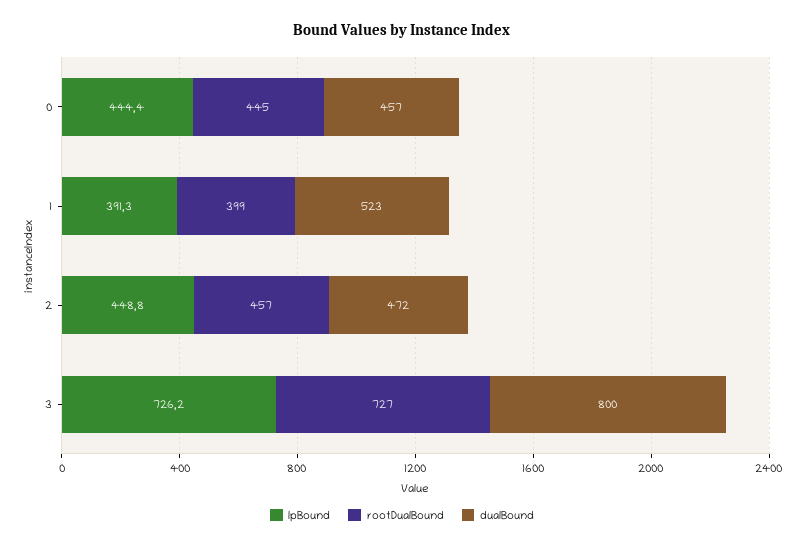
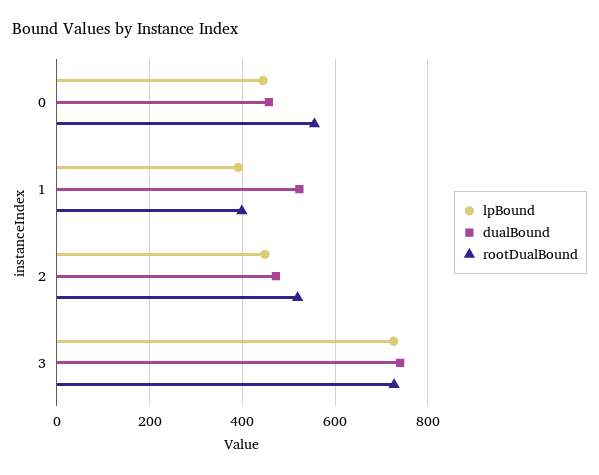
  {
    "lpBound": {
      "0": 444.4,
      "1": 391.3,
      "2": 448.8,
      "3": 726.2
    },
    "rootDualBound": {
-     "0": 445,
+     "0": 560,
      "1": 399,
-     "2": 457,
+     "2": 520,
      "3": 727
    },
    "dualBound": {
      "0": 457,
      "1": 523,
      "2": 472,
-     "3": 800
+     "3": 740
    }
  }

